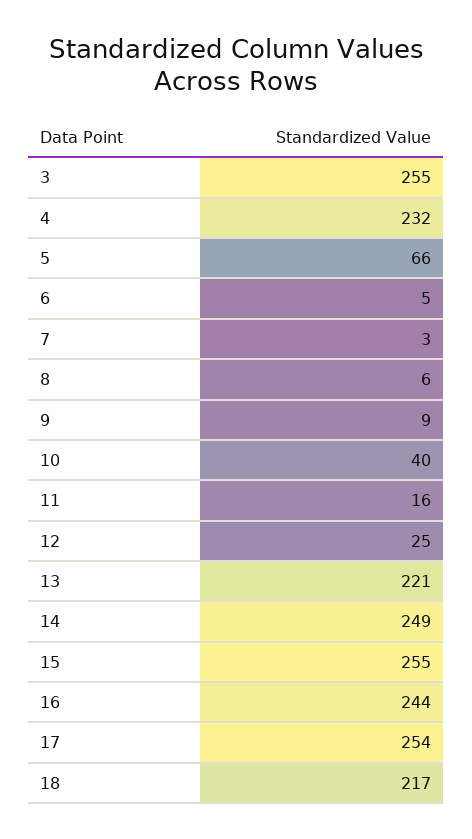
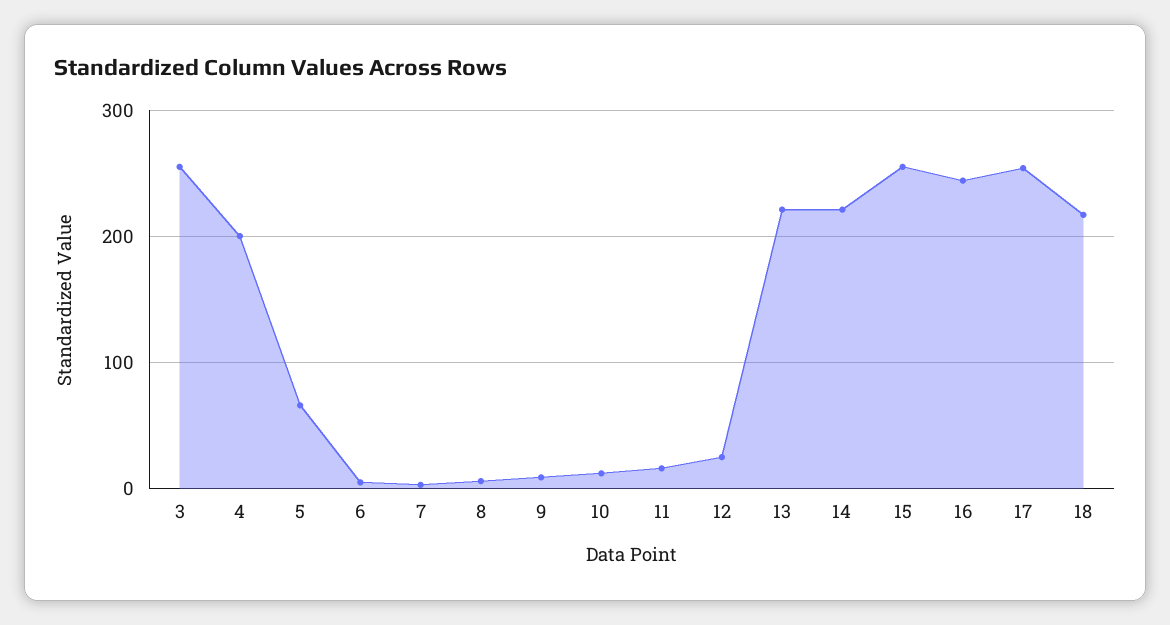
  {
    "3": 255,
-   "4": 232,
+   "4": 200,
    "5": 66,
    "6": 5,
    "7": 3,
    "8": 6,
    "9": 9,
-   "10": 40,
+   "10": 10,
    "11": 16,
    "12": 25,
    "13": 221,
-   "14": 249,
+   "14": 220,
    "15": 255,
    "16": 244,
    "17": 254,
    "18": 217
  }

